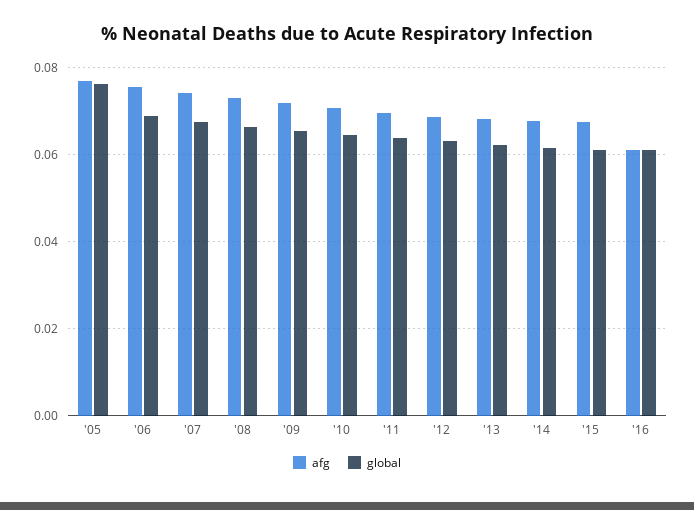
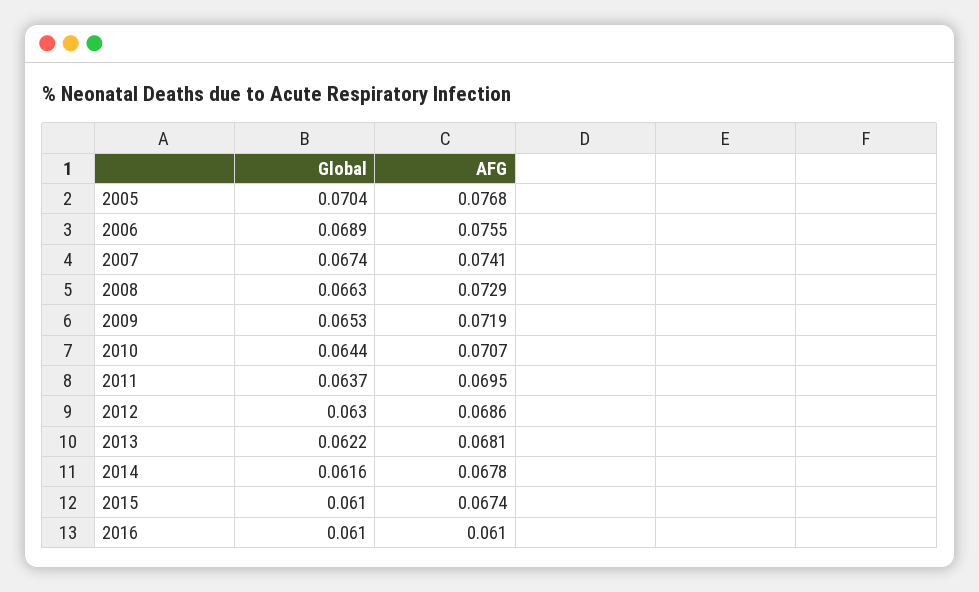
  {
    "afg": {
      "'05": 0.0768,
      "'06": 0.0755,
      "'07": 0.0741,
      "'08": 0.0729,
      "'09": 0.0719,
      "'10": 0.0707,
      "'11": 0.0695,
      "'12": 0.0686,
      "'13": 0.0681,
      "'14": 0.0678,
      "'15": 0.0674,
      "'16": 0.061
    },
    "global": {
-     "'05": 0.076,
+     "'05": 0.0704,
      "'06": 0.0689,
      "'07": 0.0674,
      "'08": 0.0663,
      "'09": 0.0653,
      "'10": 0.0644,
      "'11": 0.0637,
      "'12": 0.063,
      "'13": 0.0622,
      "'14": 0.0616,
      "'15": 0.061,
      "'16": 0.061
    }
  }

